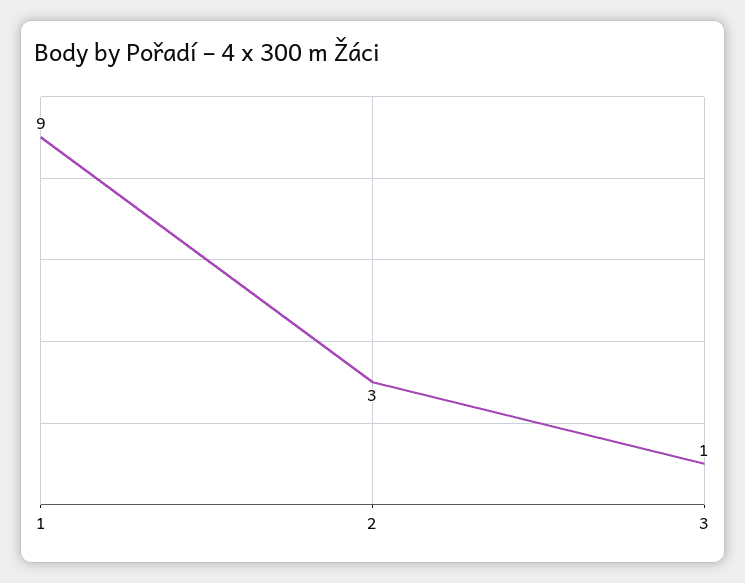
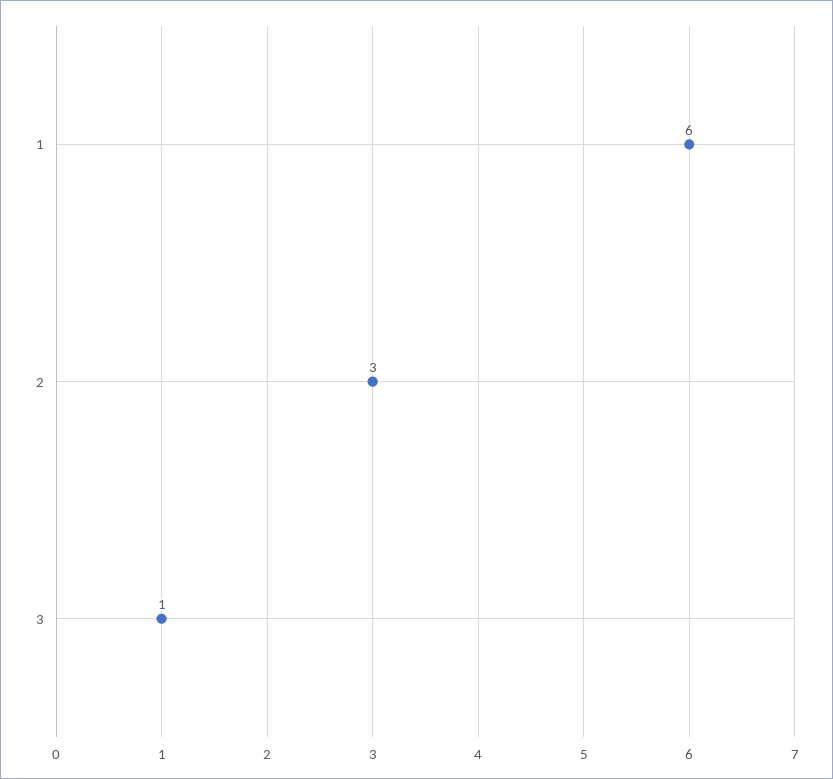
  {
-   "1": 9,
+   "1": 6,
    "2": 3,
    "3": 1
  }

